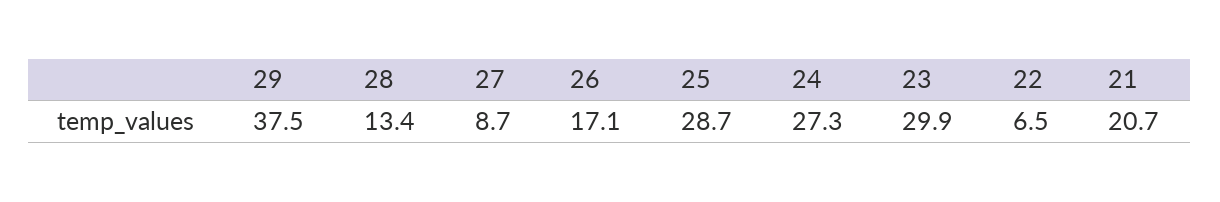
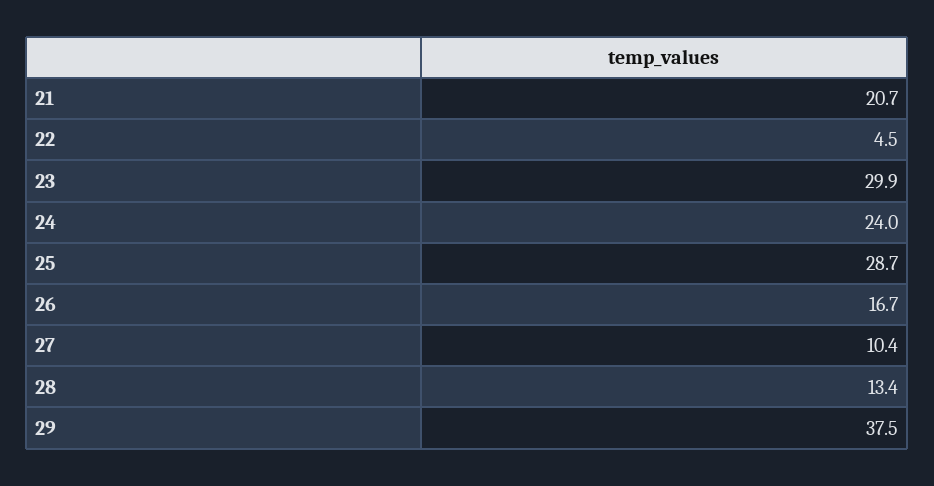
  {
    "29": 37.5,
    "28": 13.4,
-   "27": 8.7,
+   "27": 10.4,
-   "26": 17.1,
+   "26": 16.7,
    "25": 28.7,
-   "24": 27.3,
+   "24": 24,
    "23": 29.9,
-   "22": 6.5,
+   "22": 4.5,
    "21": 20.7
  }

